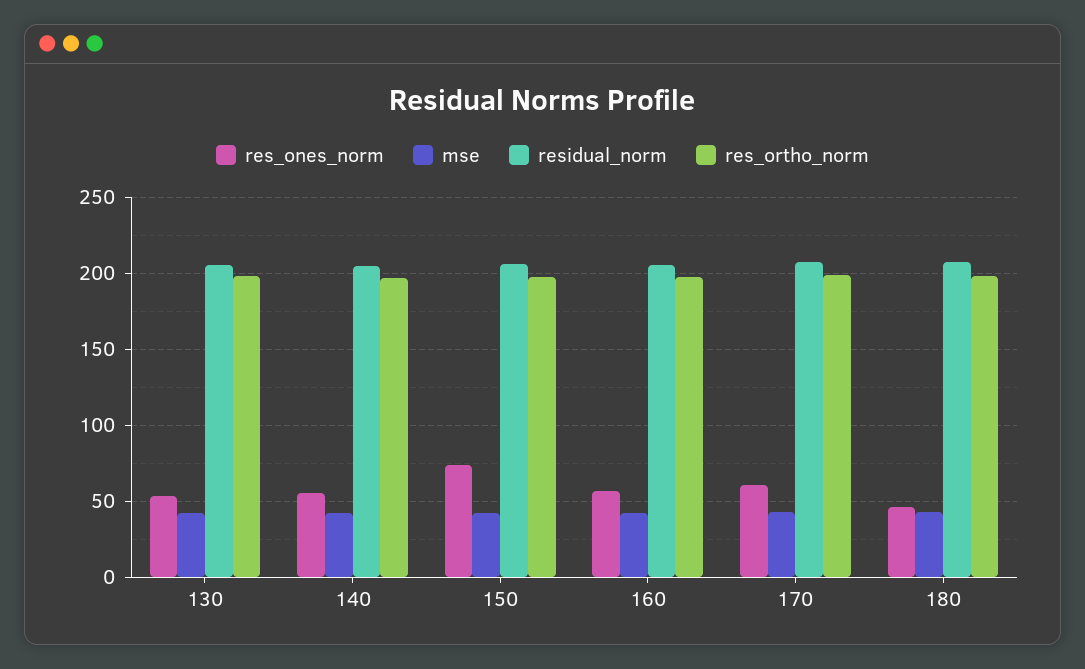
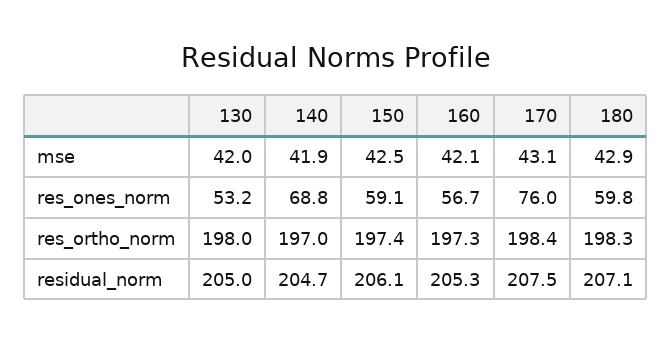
  {
    "res_ones_norm": {
      "130": 53.2,
-     "140": 55,
+     "140": 68.8,
-     "150": 75,
+     "150": 59.1,
      "160": 56.7,
-     "170": 60,
+     "170": 76,
-     "180": 45
+     "180": 59.8
    },
    "mse": {
      "130": 42,
      "140": 41.9,
      "150": 42.5,
      "160": 42.1,
      "170": 43.1,
      "180": 42.9
    },
    "residual_norm": {
      "130": 205,
      "140": 204.7,
      "150": 206.1,
      "160": 205.3,
      "170": 207.5,
      "180": 207.1
    },
    "res_ortho_norm": {
      "130": 198,
      "140": 197,
      "150": 197.4,
      "160": 197.3,
      "170": 198.4,
      "180": 198.3
    }
  }

